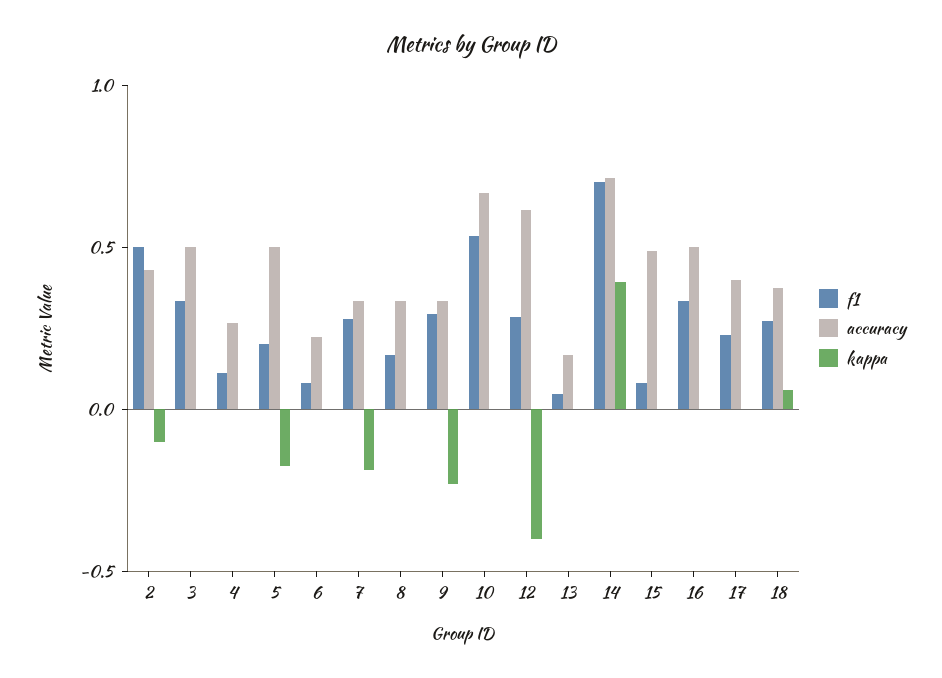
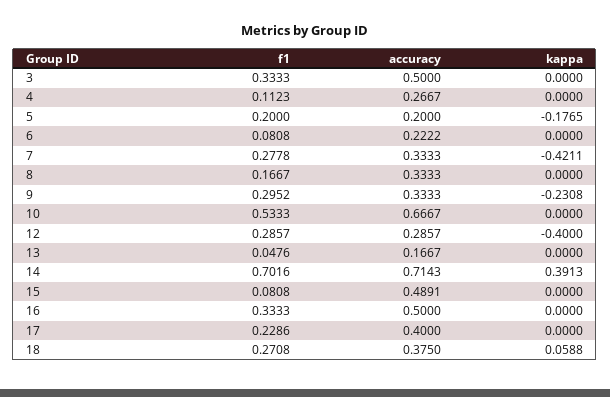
  {
    "f1": {
-     "2": 0.5,
      "3": 0.3333,
      "4": 0.1123,
      "5": 0.2,
      "6": 0.0808,
      "7": 0.2778,
      "8": 0.1667,
      "9": 0.2952,
      "10": 0.5333,
      "12": 0.2857,
      "13": 0.0476,
      "14": 0.7016,
      "15": 0.0808,
      "16": 0.3333,
      "17": 0.2286,
      "18": 0.2708
    },
    "accuracy": {
-     "2": 0.4,
      "3": 0.5,
      "4": 0.2667,
-     "5": 0.5,
+     "5": 0.2,
      "6": 0.2222,
      "7": 0.3333,
      "8": 0.3333,
      "9": 0.3333,
      "10": 0.6667,
-     "12": 0.6,
+     "12": 0.2857,
      "13": 0.1667,
      "14": 0.7143,
      "15": 0.4891,
      "16": 0.5,
      "17": 0.4,
      "18": 0.375
    },
    "kappa": {
-     "2": -0.1,
      "3": 0,
      "4": 0,
      "5": -0.1765,
      "6": 0,
-     "7": -0.2,
+     "7": -0.4211,
      "8": 0,
      "9": -0.2308,
      "10": 0,
      "12": -0.4,
      "13": 0,
      "14": 0.3913,
      "15": 0,
      "16": 0,
      "17": 0,
      "18": 0.0588
    }
  }

